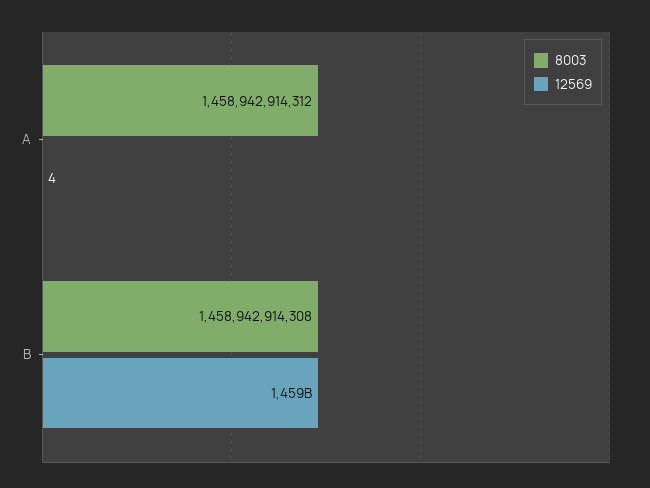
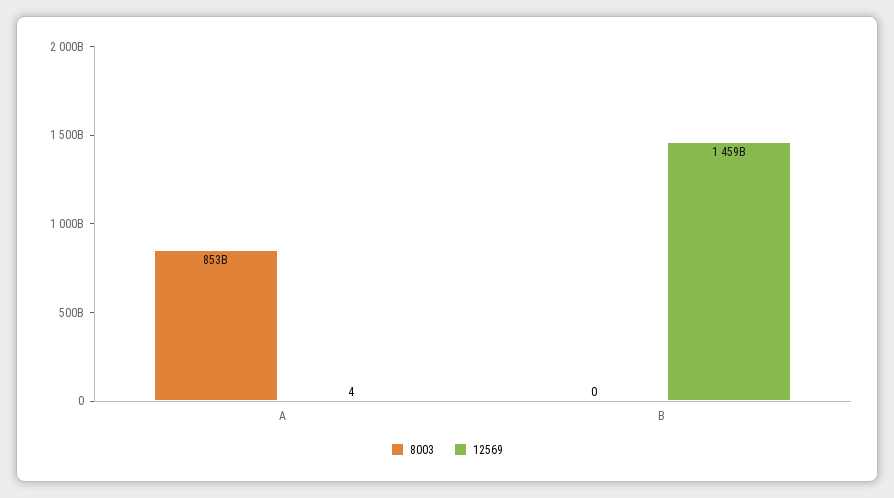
  {
    "8003": {
-     "A": 1458942914312,
+     "A": 853000000000,
-     "B": 1458942914308
+     "B": 0
    },
    "12569": {
      "A": 4,
      "B": 1459000000000
    }
  }

